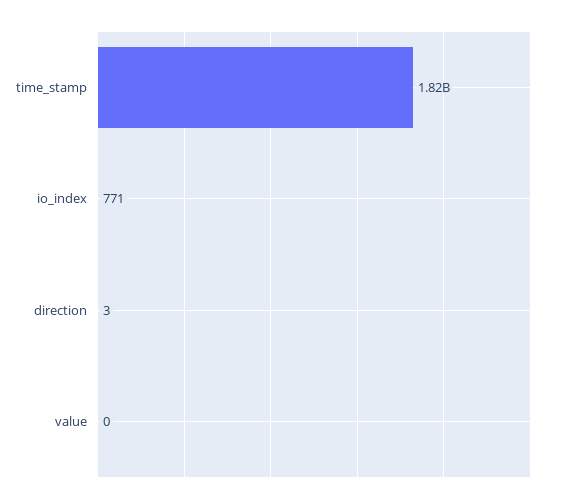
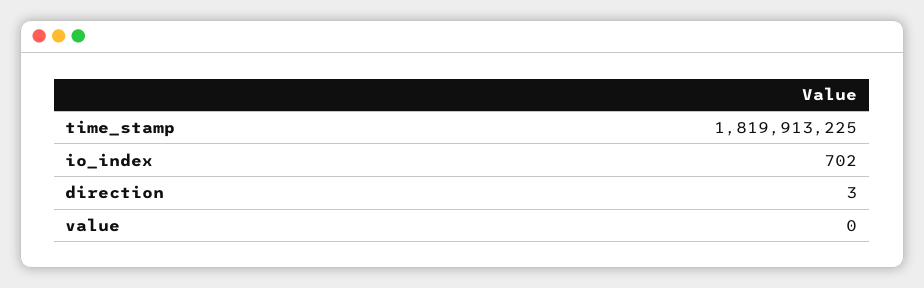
  {
    "time_stamp": 1819913225,
-   "io_index": 771,
+   "io_index": 702,
    "direction": 3,
    "value": 0
  }

